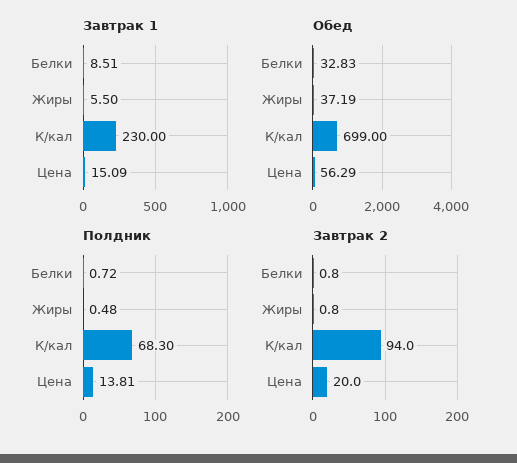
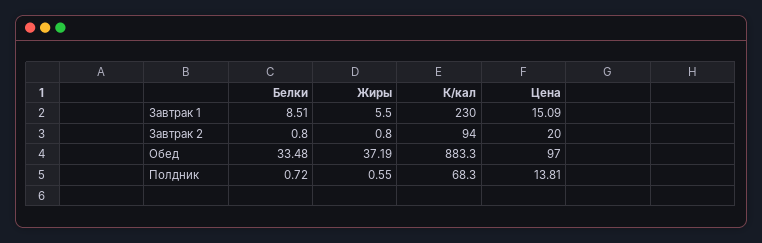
  {
    "Завтрак 1": {
      "Белки": 8.51,
      "Жиры": 5.5,
      "К/кал": 230,
      "Цена": 15.09
    },
    "Обед": {
-     "Белки": 32.83,
+     "Белки": 33.48,
      "Жиры": 37.19,
-     "К/кал": 699,
+     "К/кал": 883.3,
-     "Цена": 56.29
+     "Цена": 97
    },
    "Полдник": {
      "Белки": 0.72,
-     "Жиры": 0.48,
+     "Жиры": 0.55,
      "К/кал": 68.3,
      "Цена": 13.81
    },
    "Завтрак 2": {
      "Белки": 0.8,
      "Жиры": 0.8,
      "К/кал": 94,
      "Цена": 20
    }
  }

